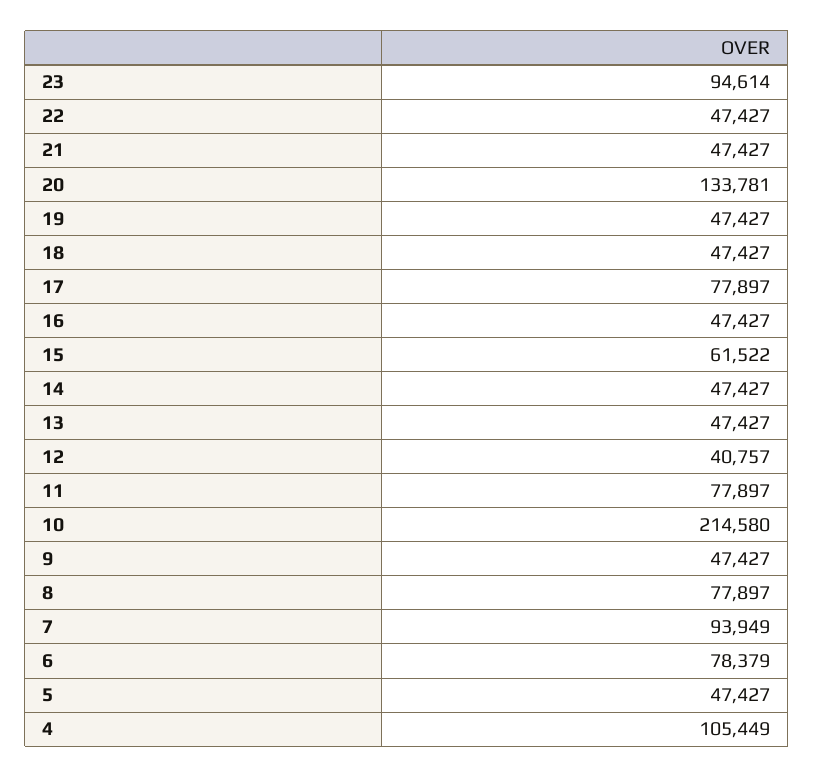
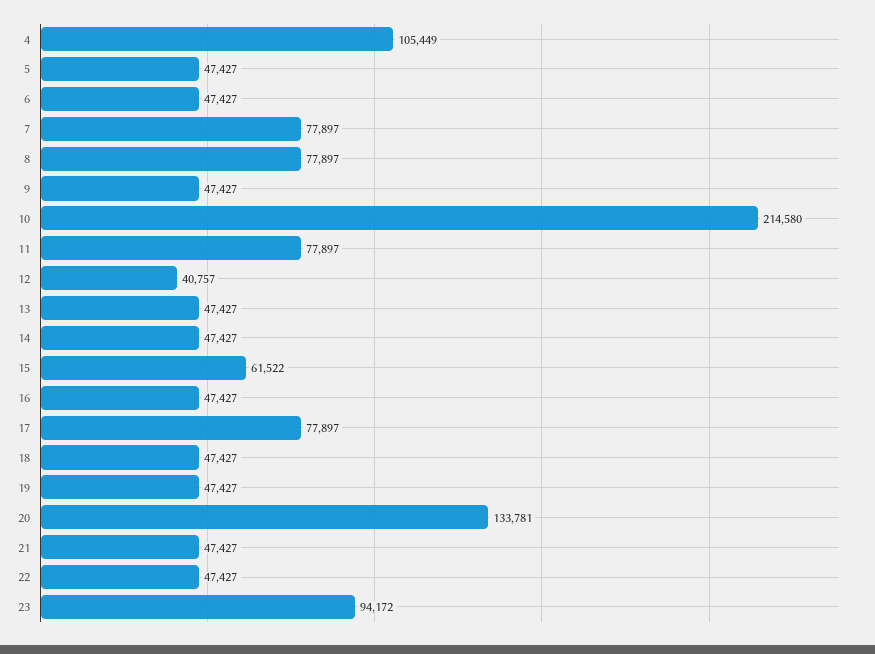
  {
-   "23": 94614,
+   "23": 94172,
    "22": 47427,
    "21": 47427,
    "20": 133781,
    "19": 47427,
    "18": 47427,
    "17": 77897,
    "16": 47427,
    "15": 61522,
    "14": 47427,
    "13": 47427,
    "12": 40757,
    "11": 77897,
    "10": 214580,
    "9": 47427,
    "8": 77897,
-   "7": 93949,
+   "7": 77897,
-   "6": 78379,
+   "6": 47427,
    "5": 47427,
    "4": 105449
  }

